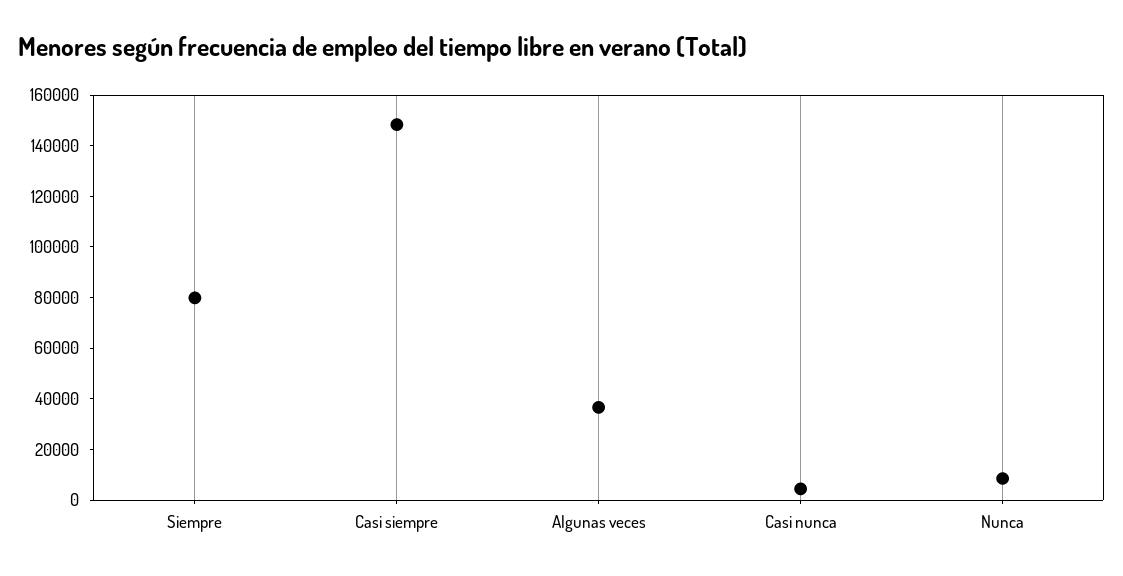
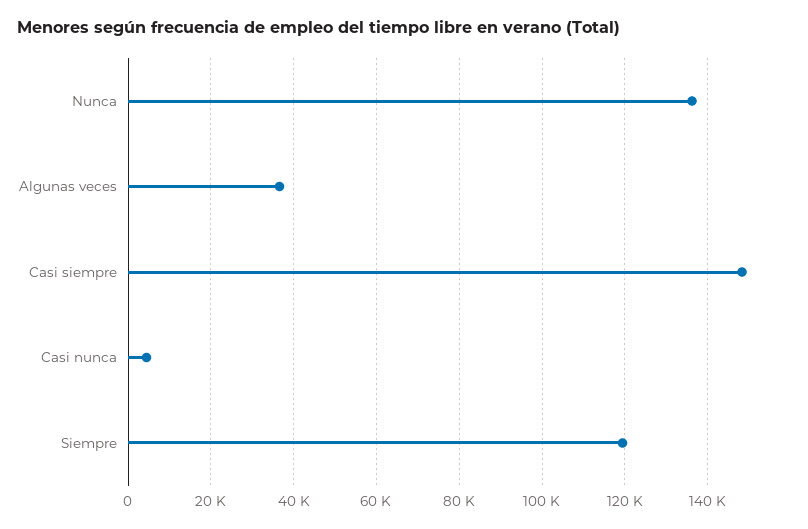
  {
-   "Siempre": 80000,
+   "Siempre": 120000,
    "Casi siempre": 148000,
    "Algunas veces": 36000,
    "Casi nunca": 4000,
-   "Nunca": 10000
+   "Nunca": 136000
  }

